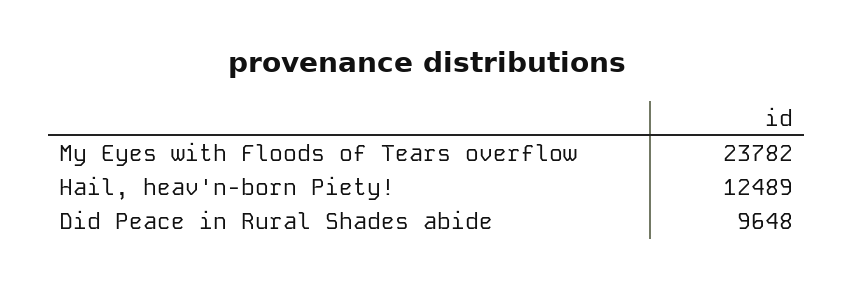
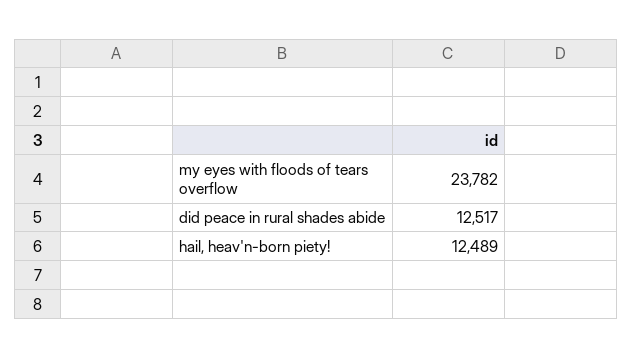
  {
    "My Eyes with Floods of Tears overflow": 23782,
    "Hail, heav'n-born Piety!": 12489,
-   "Did Peace in Rural Shades abide": 9648
+   "Did Peace in Rural Shades abide": 12517
  }

